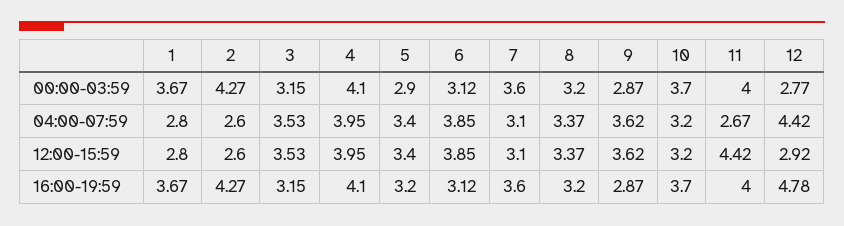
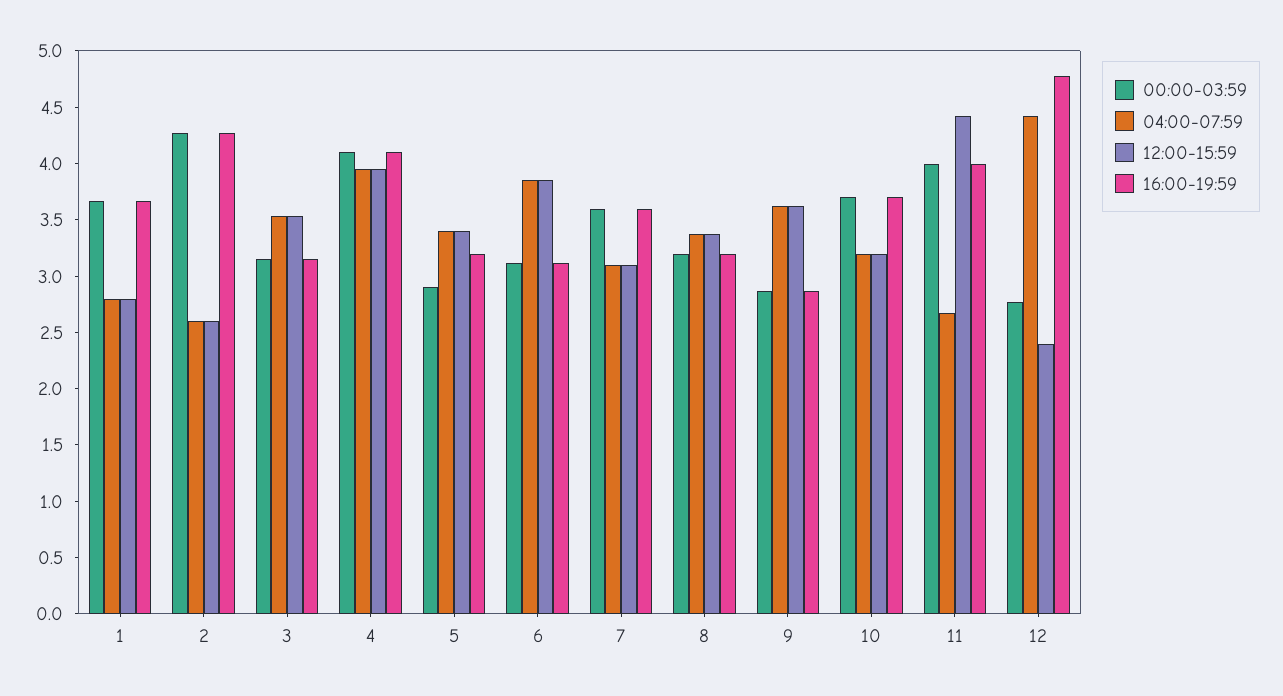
  {
    "00:00-03:59": {
      "1": 3.67,
      "2": 4.27,
      "3": 3.15,
      "4": 4.1,
      "5": 2.9,
      "6": 3.12,
      "7": 3.6,
      "8": 3.2,
      "9": 2.87,
      "10": 3.7,
      "11": 4,
      "12": 2.77
    },
    "04:00-07:59": {
      "1": 2.8,
      "2": 2.6,
      "3": 3.53,
      "4": 3.95,
      "5": 3.4,
      "6": 3.85,
      "7": 3.1,
      "8": 3.37,
      "9": 3.62,
      "10": 3.2,
      "11": 2.67,
      "12": 4.42
    },
    "12:00-15:59": {
      "1": 2.8,
      "2": 2.6,
      "3": 3.53,
      "4": 3.95,
      "5": 3.4,
      "6": 3.85,
      "7": 3.1,
      "8": 3.37,
      "9": 3.62,
      "10": 3.2,
      "11": 4.42,
-     "12": 2.92
+     "12": 2.4
    },
    "16:00-19:59": {
      "1": 3.67,
      "2": 4.27,
      "3": 3.15,
      "4": 4.1,
      "5": 3.2,
      "6": 3.12,
      "7": 3.6,
      "8": 3.2,
      "9": 2.87,
      "10": 3.7,
      "11": 4,
      "12": 4.78
    }
  }

